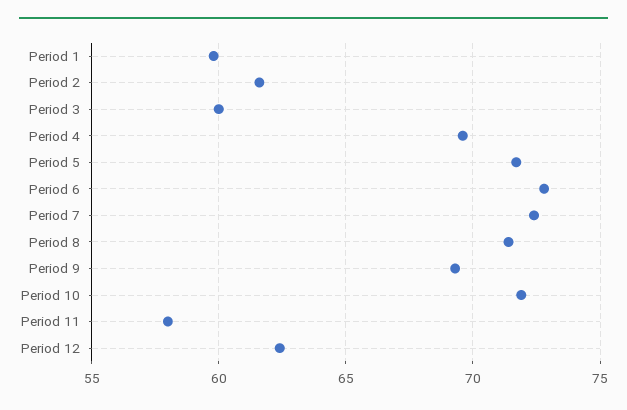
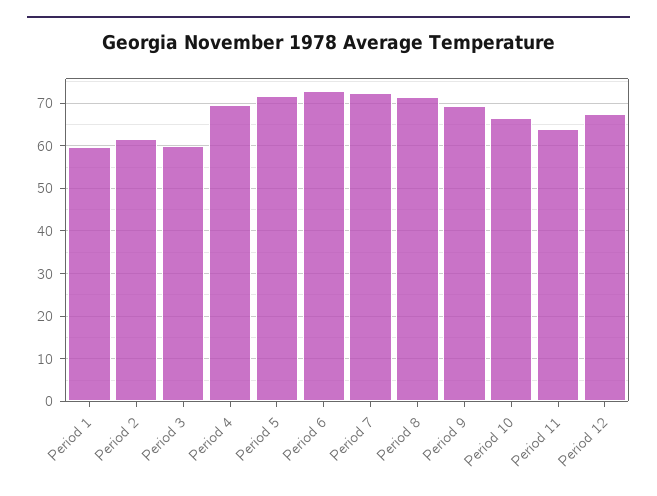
  {
    "Period 1": 60,
    "Period 2": 61.5,
    "Period 3": 60,
    "Period 4": 69.5,
    "Period 5": 71.5,
    "Period 6": 73,
    "Period 7": 72.5,
    "Period 8": 71.5,
    "Period 9": 69.5,
-   "Period 10": 72,
+   "Period 10": 66,
-   "Period 11": 58,
+   "Period 11": 64,
-   "Period 12": 62.5
+   "Period 12": 68
  }

